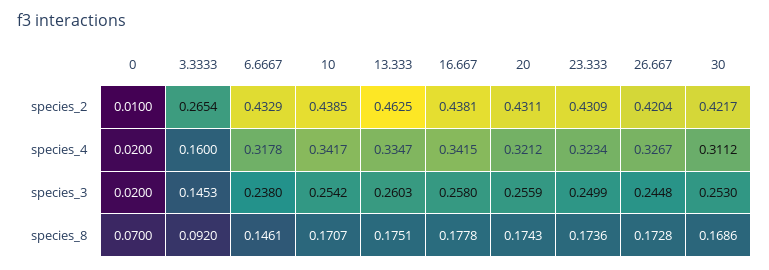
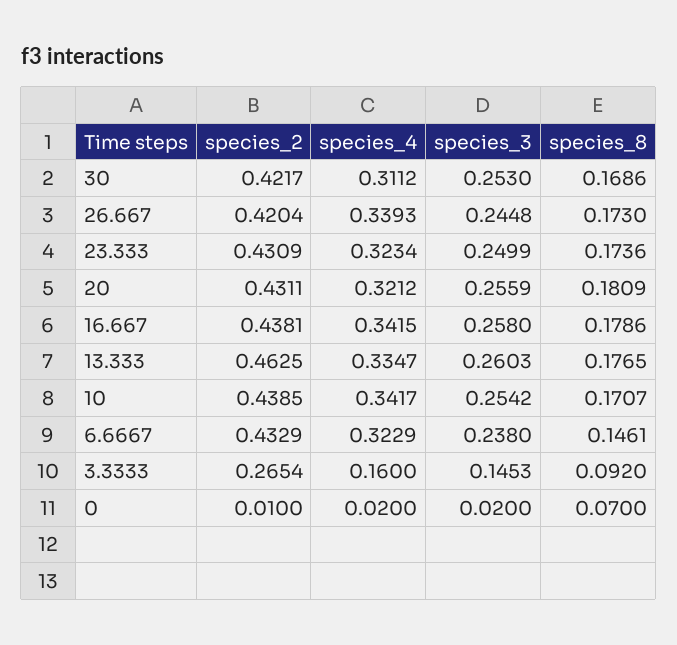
  {
    "0": {
      "species_2": 0.01,
      "species_4": 0.02,
      "species_3": 0.02,
      "species_8": 0.07
    },
    "3.3333": {
      "species_2": 0.2654,
      "species_4": 0.16,
      "species_3": 0.1453,
      "species_8": 0.092
    },
    "6.6667": {
      "species_2": 0.4329,
-     "species_4": 0.3178,
+     "species_4": 0.3229,
      "species_3": 0.238,
      "species_8": 0.1461
    },
    "10": {
      "species_2": 0.4385,
      "species_4": 0.3417,
      "species_3": 0.2542,
      "species_8": 0.1707
    },
    "13.333": {
      "species_2": 0.4625,
      "species_4": 0.3347,
      "species_3": 0.2603,
-     "species_8": 0.1751
+     "species_8": 0.1765
    },
    "16.667": {
      "species_2": 0.4381,
      "species_4": 0.3415,
      "species_3": 0.258,
-     "species_8": 0.1778
+     "species_8": 0.1786
    },
    "20": {
      "species_2": 0.4311,
      "species_4": 0.3212,
      "species_3": 0.2559,
-     "species_8": 0.1743
+     "species_8": 0.1809
    },
    "23.333": {
      "species_2": 0.4309,
      "species_4": 0.3234,
      "species_3": 0.2499,
      "species_8": 0.1736
    },
    "26.667": {
      "species_2": 0.4204,
-     "species_4": 0.3267,
+     "species_4": 0.3393,
      "species_3": 0.2448,
-     "species_8": 0.1728
+     "species_8": 0.173
    },
    "30": {
      "species_2": 0.4217,
      "species_4": 0.3112,
      "species_3": 0.253,
      "species_8": 0.1686
    }
  }

